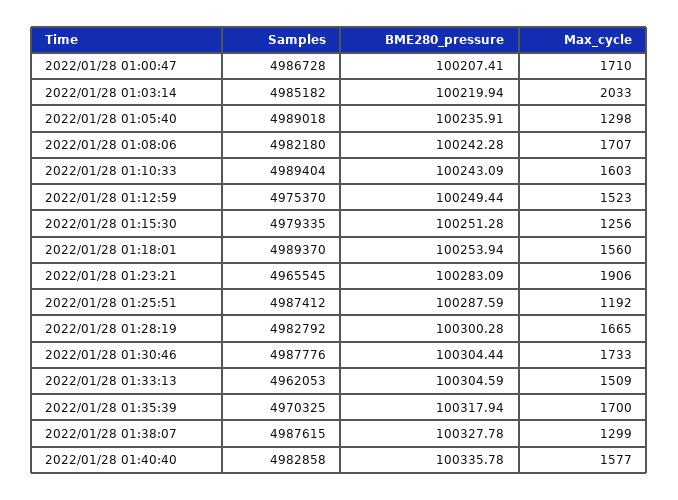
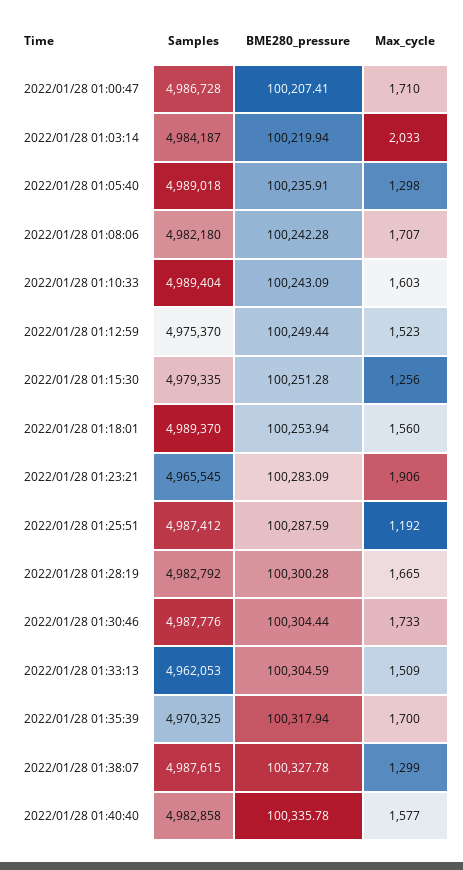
  {
    "Samples": {
      "2022/01/28 01:00:47": 4986728,
-     "2022/01/28 01:03:14": 4985182,
+     "2022/01/28 01:03:14": 4984187,
      "2022/01/28 01:05:40": 4989018,
      "2022/01/28 01:08:06": 4982180,
      "2022/01/28 01:10:33": 4989404,
      "2022/01/28 01:12:59": 4975370,
      "2022/01/28 01:15:30": 4979335,
      "2022/01/28 01:18:01": 4989370,
      "2022/01/28 01:23:21": 4965545,
      "2022/01/28 01:25:51": 4987412,
      "2022/01/28 01:28:19": 4982792,
      "2022/01/28 01:30:46": 4987776,
      "2022/01/28 01:33:13": 4962053,
      "2022/01/28 01:35:39": 4970325,
      "2022/01/28 01:38:07": 4987615,
      "2022/01/28 01:40:40": 4982858
    },
    "BME280_pressure": {
      "2022/01/28 01:00:47": 100207.41,
      "2022/01/28 01:03:14": 100219.94,
      "2022/01/28 01:05:40": 100235.91,
      "2022/01/28 01:08:06": 100242.28,
      "2022/01/28 01:10:33": 100243.09,
      "2022/01/28 01:12:59": 100249.44,
      "2022/01/28 01:15:30": 100251.28,
      "2022/01/28 01:18:01": 100253.94,
      "2022/01/28 01:23:21": 100283.09,
      "2022/01/28 01:25:51": 100287.59,
      "2022/01/28 01:28:19": 100300.28,
      "2022/01/28 01:30:46": 100304.44,
      "2022/01/28 01:33:13": 100304.59,
      "2022/01/28 01:35:39": 100317.94,
      "2022/01/28 01:38:07": 100327.78,
      "2022/01/28 01:40:40": 100335.78
    },
    "Max_cycle": {
      "2022/01/28 01:00:47": 1710,
      "2022/01/28 01:03:14": 2033,
      "2022/01/28 01:05:40": 1298,
      "2022/01/28 01:08:06": 1707,
      "2022/01/28 01:10:33": 1603,
      "2022/01/28 01:12:59": 1523,
      "2022/01/28 01:15:30": 1256,
      "2022/01/28 01:18:01": 1560,
      "2022/01/28 01:23:21": 1906,
      "2022/01/28 01:25:51": 1192,
      "2022/01/28 01:28:19": 1665,
      "2022/01/28 01:30:46": 1733,
      "2022/01/28 01:33:13": 1509,
      "2022/01/28 01:35:39": 1700,
      "2022/01/28 01:38:07": 1299,
      "2022/01/28 01:40:40": 1577
    }
  }

